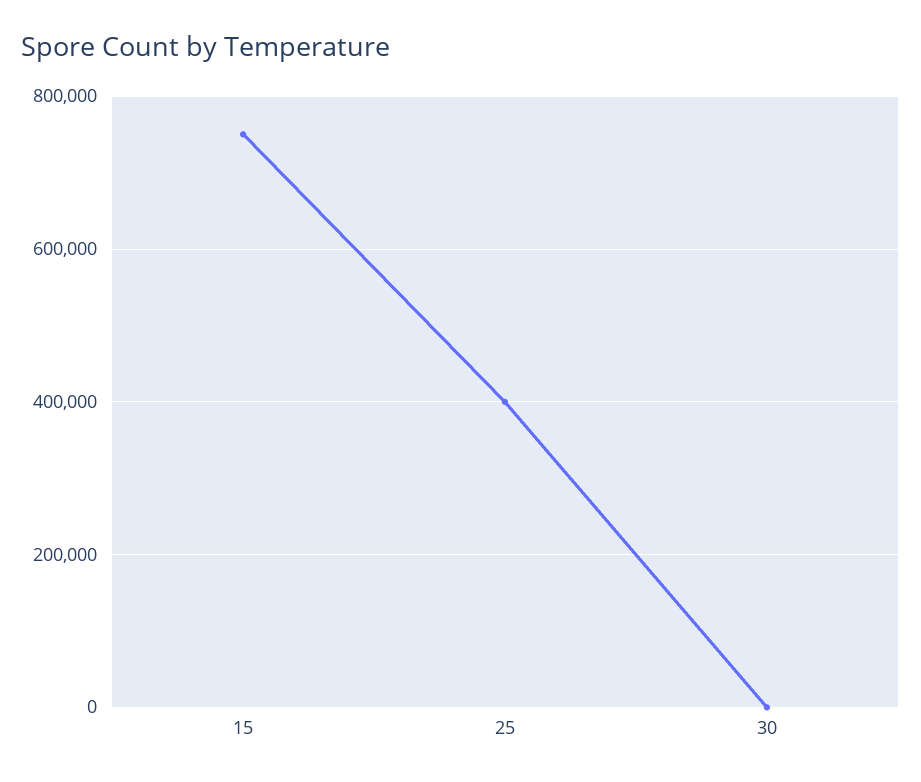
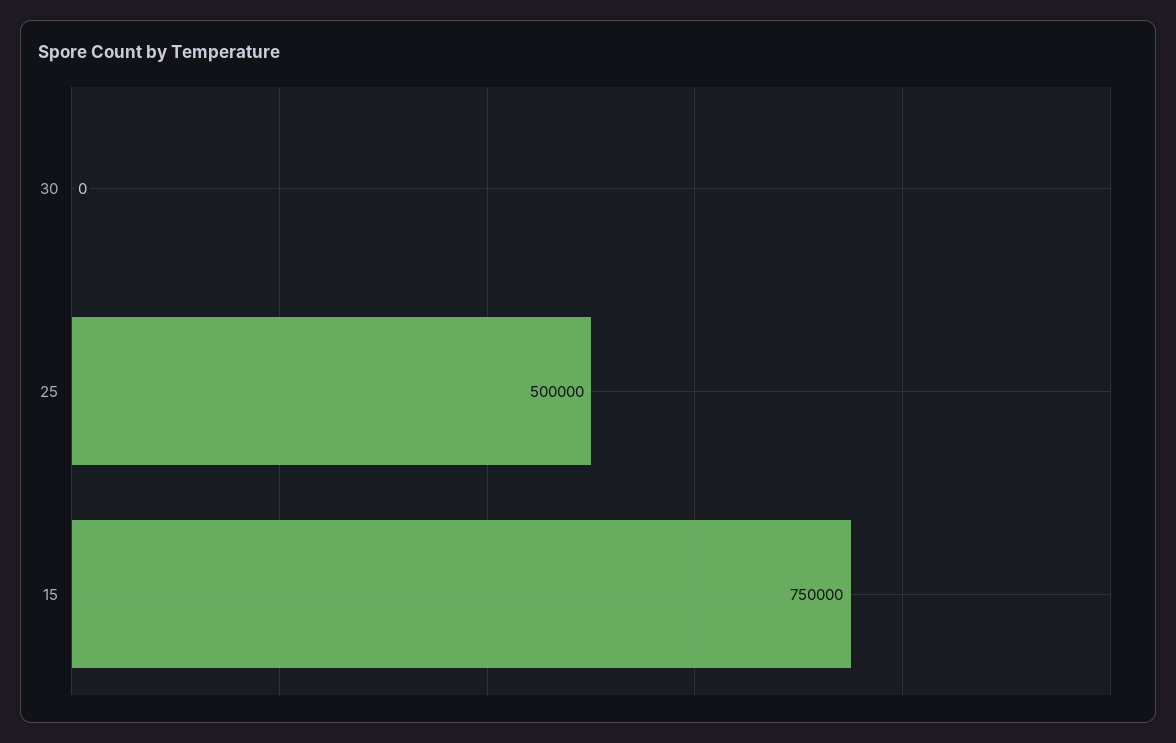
  {
    "15": 750000,
-   "25": 400000,
+   "25": 500000,
    "30": 0
  }

